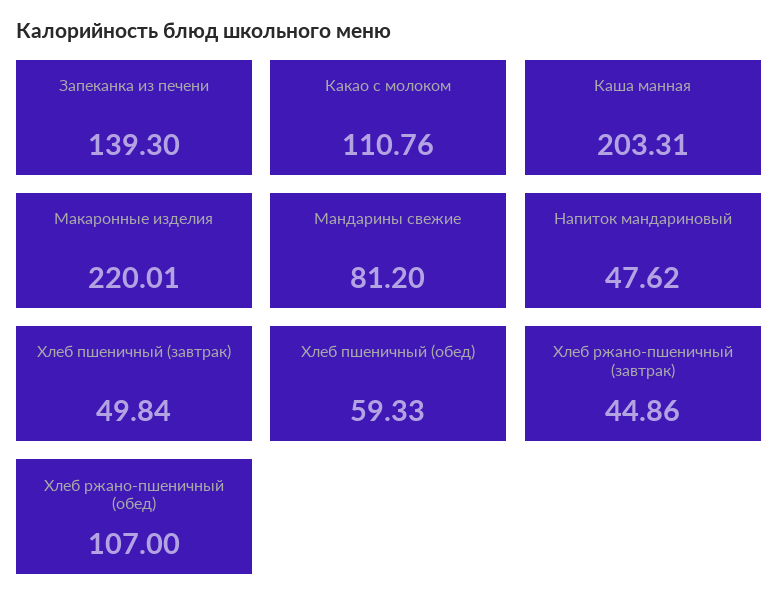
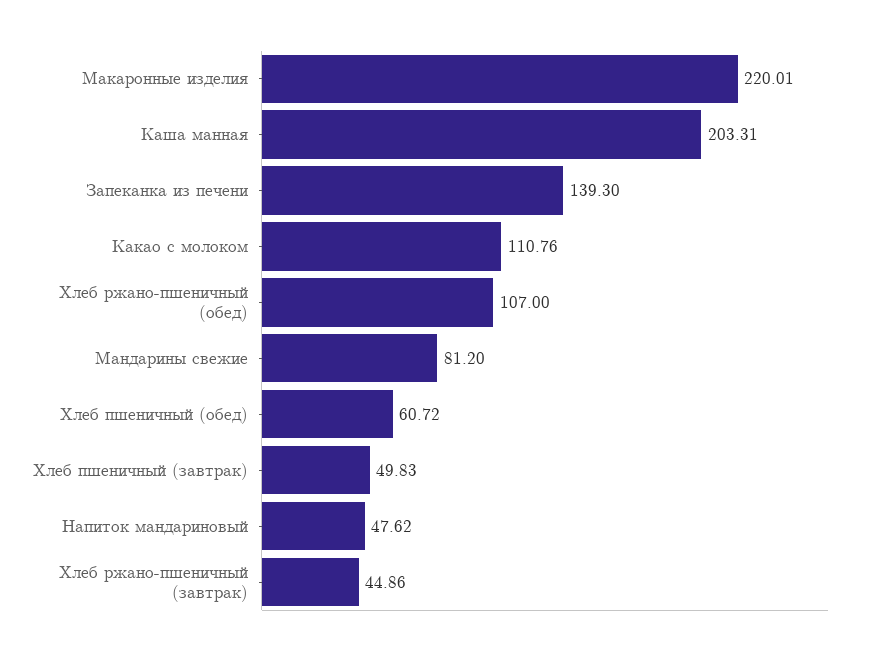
  {
    "Запеканка из печени": 139.3,
    "Какао с молоком": 110.76,
    "Каша манная": 203.31,
    "Макаронные изделия": 220.01,
    "Мандарины свежие": 81.2,
    "Напиток мандариновый": 47.62,
-   "Хлеб пшеничный (завтрак)": 49.84,
+   "Хлеб пшеничный (завтрак)": 49.83,
-   "Хлеб пшеничный (обед)": 59.33,
+   "Хлеб пшеничный (обед)": 60.72,
    "Хлеб ржано-пшеничный (завтрак)": 44.86,
    "Хлеб ржано-пшеничный (обед)": 107
  }

